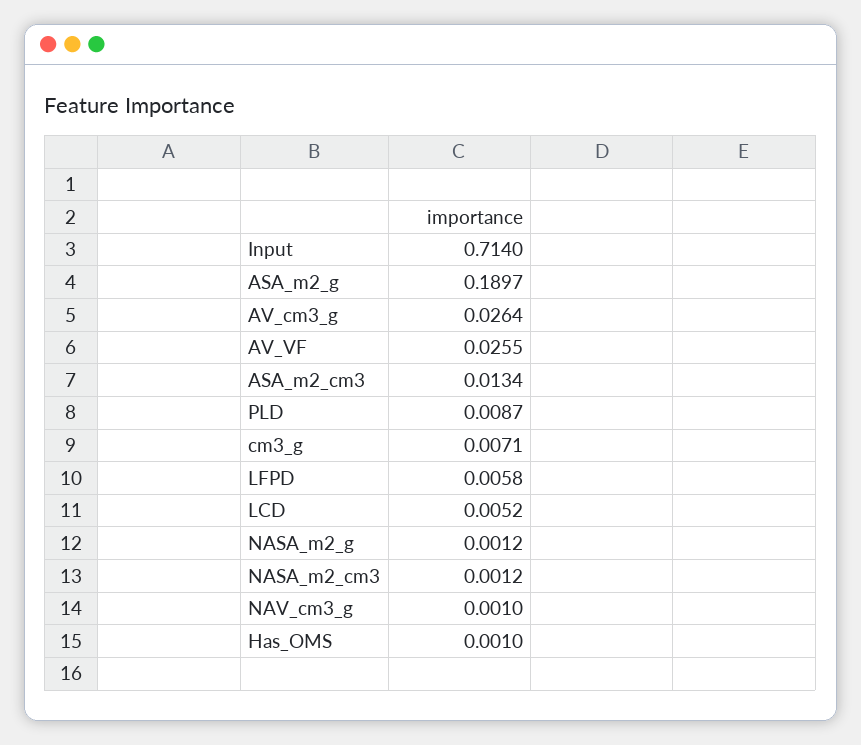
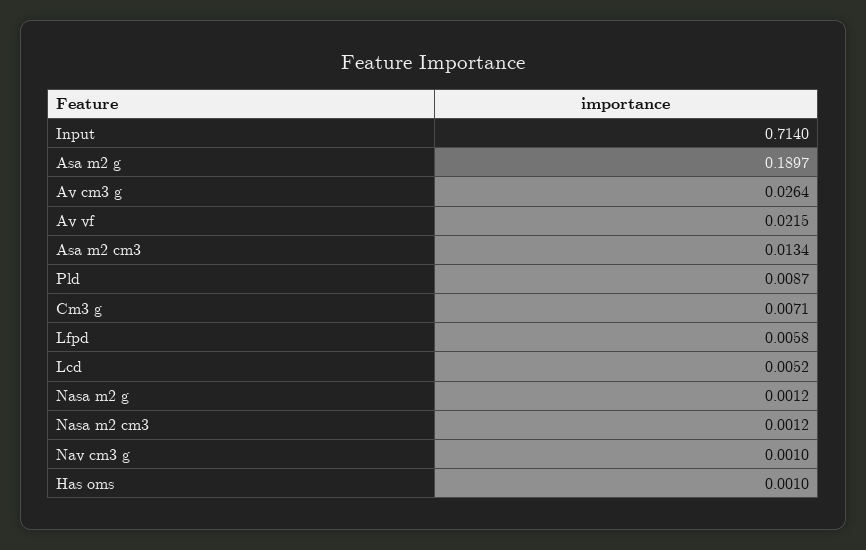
  {
    "Input": 0.714,
    "ASA_m2_g": 0.1897,
    "AV_cm3_g": 0.0264,
-   "AV_VF": 0.0255,
+   "AV_VF": 0.0215,
    "ASA_m2_cm3": 0.0134,
    "PLD": 0.0087,
    "cm3_g": 0.0071,
    "LFPD": 0.0058,
    "LCD": 0.0052,
    "NASA_m2_g": 0.0012,
    "NASA_m2_cm3": 0.0012,
    "NAV_cm3_g": 0.001,
    "Has_OMS": 0.001
  }

